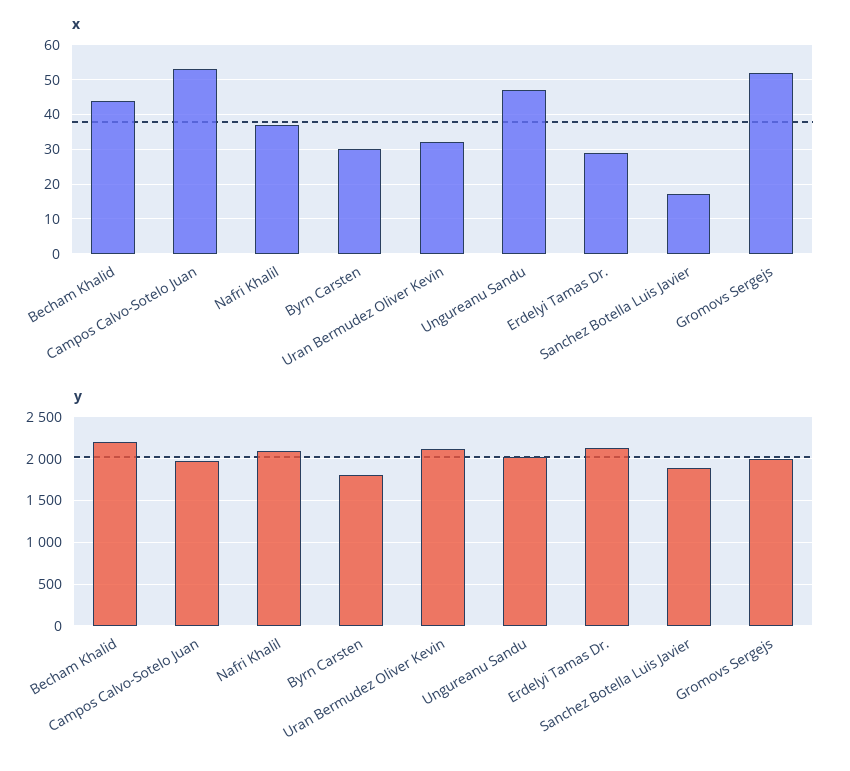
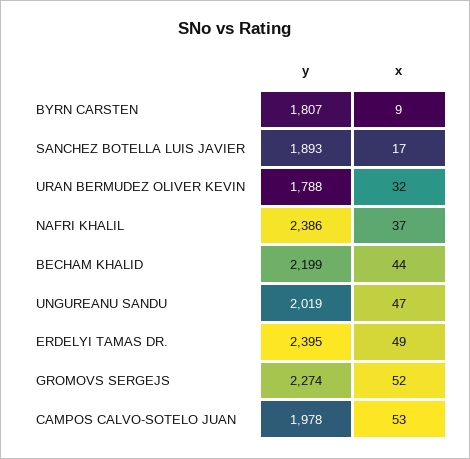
  {
    "x": {
      "Becham Khalid": 44,
      "Campos Calvo-Sotelo Juan": 53,
      "Nafri Khalil": 37,
-     "Byrn Carsten": 30,
+     "Byrn Carsten": 9,
      "Uran Bermudez Oliver Kevin": 32,
      "Ungureanu Sandu": 47,
-     "Erdelyi Tamas Dr.": 30,
+     "Erdelyi Tamas Dr.": 49,
      "Sanchez Botella Luis Javier": 17,
      "Gromovs Sergejs": 52
    },
    "y": {
      "Becham Khalid": 2199,
      "Campos Calvo-Sotelo Juan": 1978,
-     "Nafri Khalil": 2100,
+     "Nafri Khalil": 2386,
      "Byrn Carsten": 1807,
-     "Uran Bermudez Oliver Kevin": 2100,
+     "Uran Bermudez Oliver Kevin": 1788,
      "Ungureanu Sandu": 2019,
-     "Erdelyi Tamas Dr.": 2100,
+     "Erdelyi Tamas Dr.": 2395,
      "Sanchez Botella Luis Javier": 1893,
-     "Gromovs Sergejs": 2000
+     "Gromovs Sergejs": 2274
    }
  }

